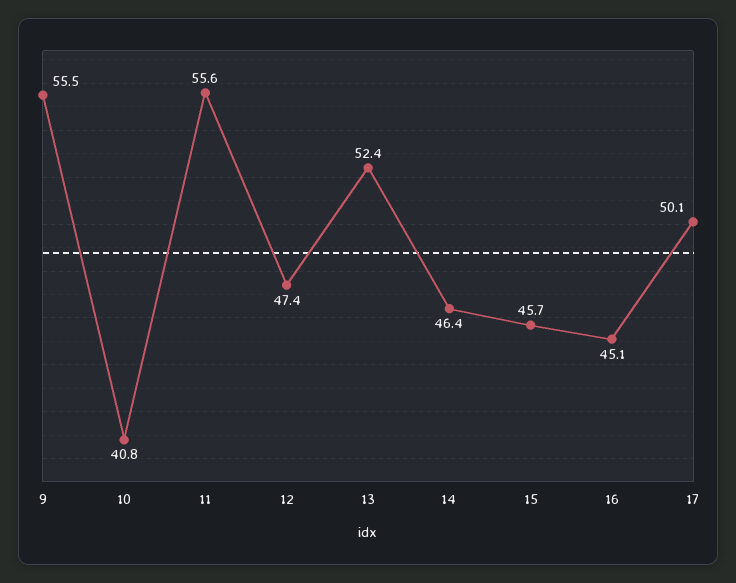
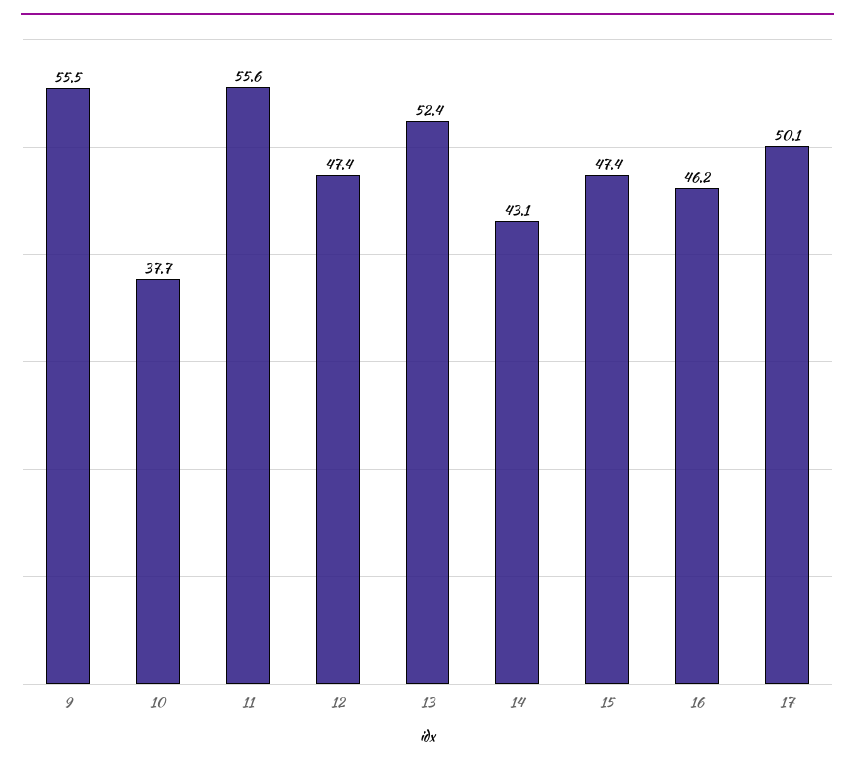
  {
    "9": 55.5,
-   "10": 40.8,
+   "10": 37.7,
    "11": 55.6,
    "12": 47.4,
    "13": 52.4,
-   "14": 46.4,
+   "14": 43.1,
-   "15": 45.7,
+   "15": 47.4,
-   "16": 45.1,
+   "16": 46.2,
    "17": 50.1
  }

